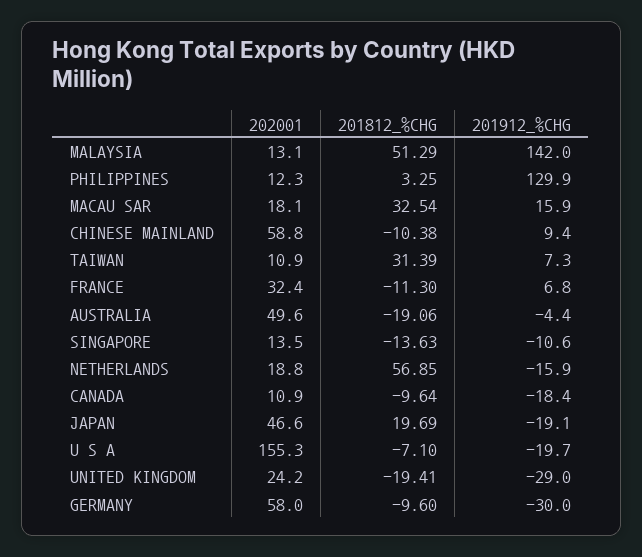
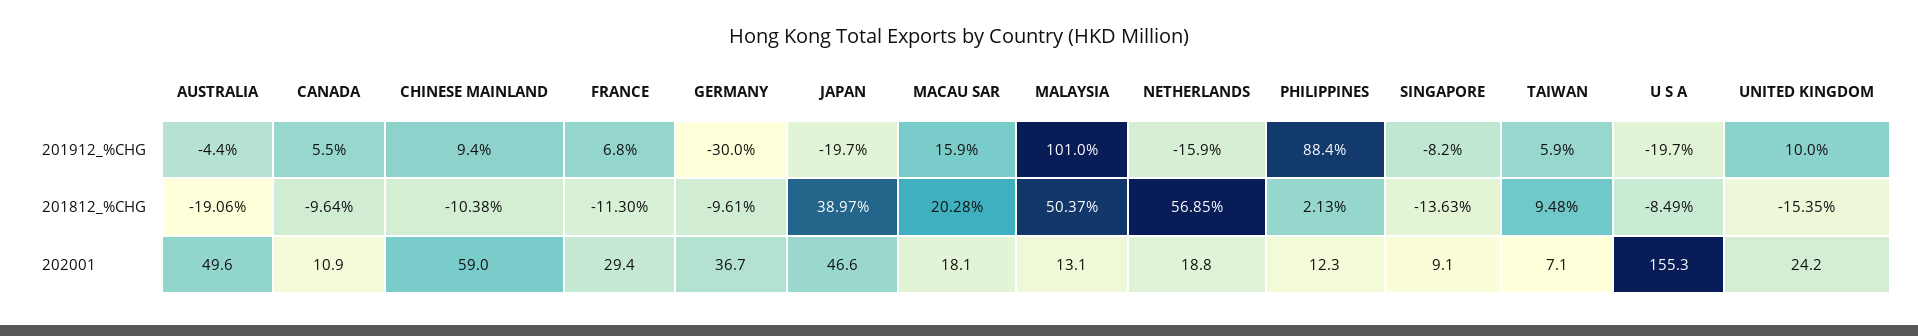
  {
    "202001": {
      "MALAYSIA": 13.1,
      "PHILIPPINES": 12.3,
      "MACAU SAR": 18.1,
-     "CHINESE MAINLAND": 58.8,
+     "CHINESE MAINLAND": 59,
-     "TAIWAN": 10.9,
+     "TAIWAN": 7.1,
-     "FRANCE": 32.4,
+     "FRANCE": 29.4,
      "AUSTRALIA": 49.6,
-     "SINGAPORE": 13.5,
+     "SINGAPORE": 9.1,
      "NETHERLANDS": 18.8,
      "CANADA": 10.9,
      "JAPAN": 46.6,
      "U S A": 155.3,
      "UNITED KINGDOM": 24.2,
-     "GERMANY": 58
+     "GERMANY": 36.7
    },
    "201812_%CHG": {
-     "MALAYSIA": 51.29,
+     "MALAYSIA": 50.37,
-     "PHILIPPINES": 3.25,
+     "PHILIPPINES": 2.13,
-     "MACAU SAR": 32.54,
+     "MACAU SAR": 20.28,
      "CHINESE MAINLAND": -10.38,
-     "TAIWAN": 31.39,
+     "TAIWAN": 9.48,
      "FRANCE": -11.3,
      "AUSTRALIA": -19.06,
      "SINGAPORE": -13.63,
      "NETHERLANDS": 56.85,
      "CANADA": -9.64,
-     "JAPAN": 19.69,
+     "JAPAN": 38.97,
-     "U S A": -7.1,
+     "U S A": -8.49,
-     "UNITED KINGDOM": -19.41,
+     "UNITED KINGDOM": -15.35,
-     "GERMANY": -9.6
+     "GERMANY": -9.61
    },
    "201912_%CHG": {
-     "MALAYSIA": 142,
+     "MALAYSIA": 101,
-     "PHILIPPINES": 129.9,
+     "PHILIPPINES": 88.4,
      "MACAU SAR": 15.9,
      "CHINESE MAINLAND": 9.4,
-     "TAIWAN": 7.3,
+     "TAIWAN": 5.9,
      "FRANCE": 6.8,
      "AUSTRALIA": -4.4,
-     "SINGAPORE": -10.6,
+     "SINGAPORE": -8.2,
      "NETHERLANDS": -15.9,
-     "CANADA": -18.4,
+     "CANADA": 5.5,
-     "JAPAN": -19.1,
+     "JAPAN": -19.7,
      "U S A": -19.7,
-     "UNITED KINGDOM": -29,
+     "UNITED KINGDOM": 10,
      "GERMANY": -30
    }
  }

